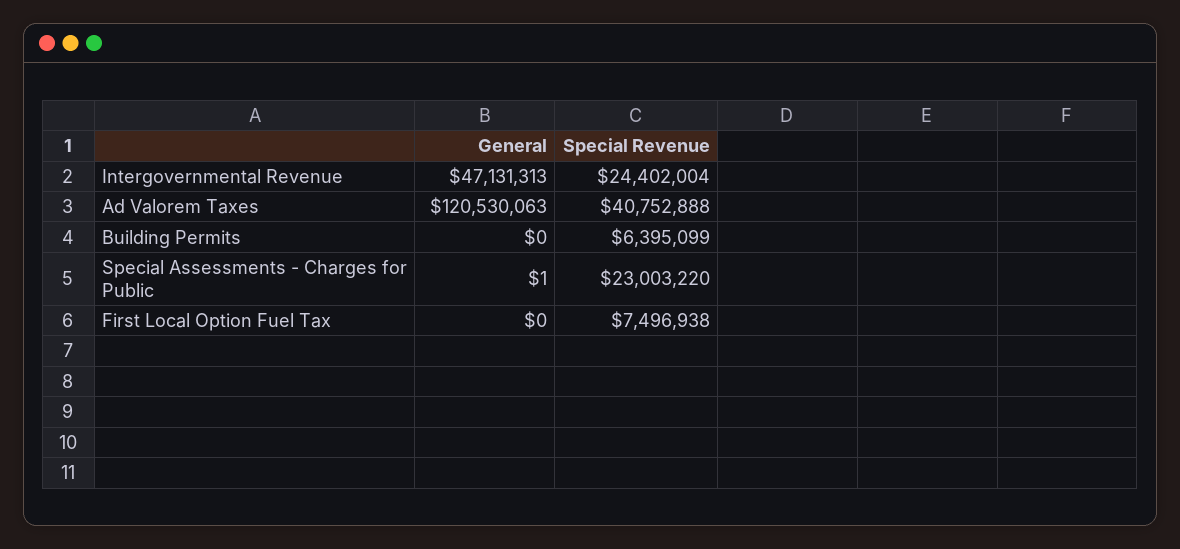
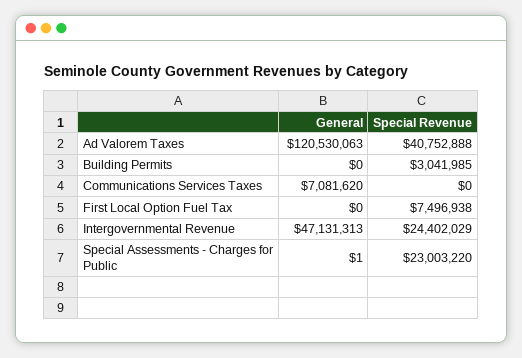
  {
    "General": {
      "Intergovernmental Revenue": 47131313,
      "Ad Valorem Taxes": 120530063,
      "Building Permits": 0,
      "Special Assessments - Charges for Public": 1,
-     "First Local Option Fuel Tax": 0
+     "First Local Option Fuel Tax": 0,
+     "Communications Services Taxes": 7081620
    },
    "Special Revenue": {
-     "Intergovernmental Revenue": 24402004,
+     "Intergovernmental Revenue": 24402029,
      "Ad Valorem Taxes": 40752888,
-     "Building Permits": 6395099,
+     "Building Permits": 3041985,
      "Special Assessments - Charges for Public": 23003220,
-     "First Local Option Fuel Tax": 7496938
+     "First Local Option Fuel Tax": 7496938,
+     "Communications Services Taxes": 0
    }
  }

